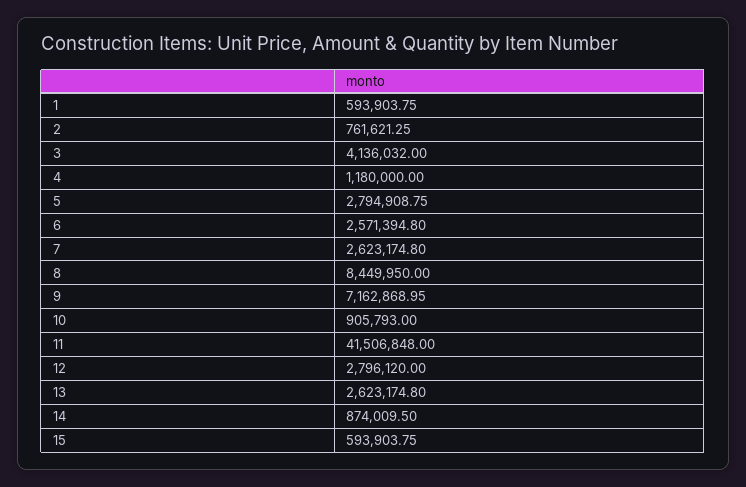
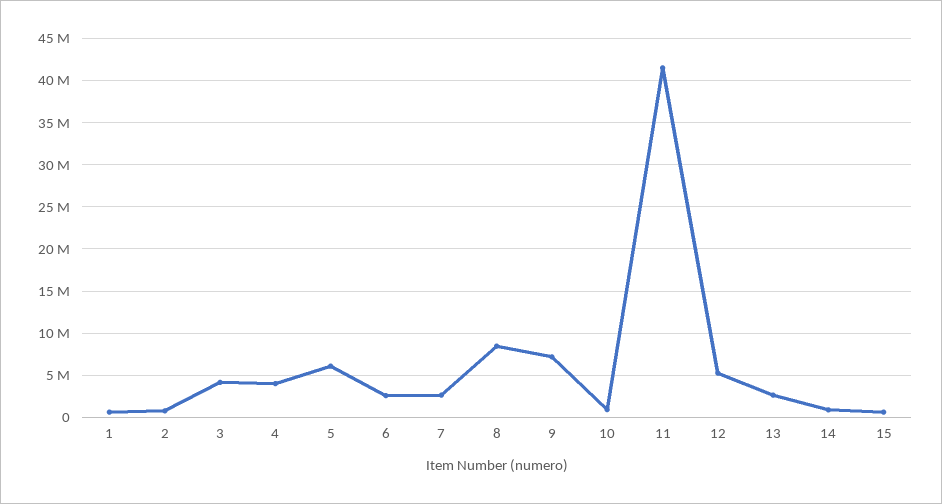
  {
    "1": 593903.75,
    "2": 761621.25,
    "3": 4136032,
-   "4": 1180000,
+   "4": 4000000,
-   "5": 2794908.75,
+   "5": 6000000,
    "6": 2571394.8,
    "7": 2623174.8,
    "8": 8449950,
    "9": 7162868.95,
    "10": 905793,
    "11": 41506848,
-   "12": 2796120,
+   "12": 5000000,
    "13": 2623174.8,
    "14": 874009.5,
    "15": 593903.75
  }

